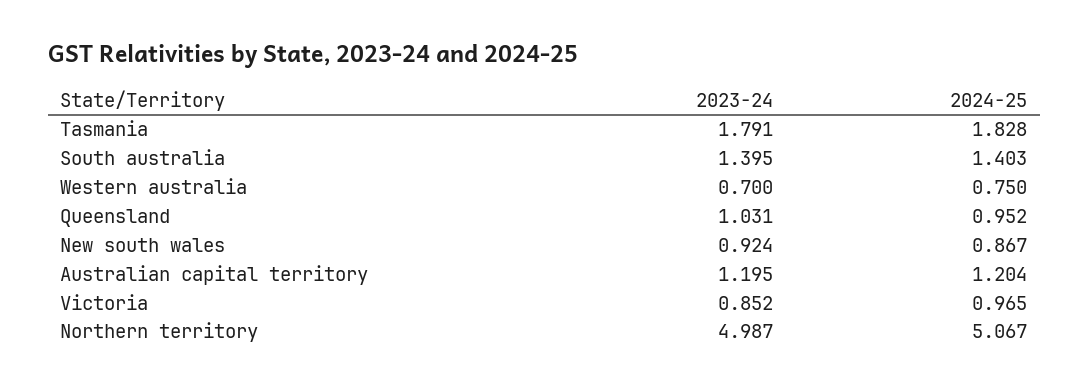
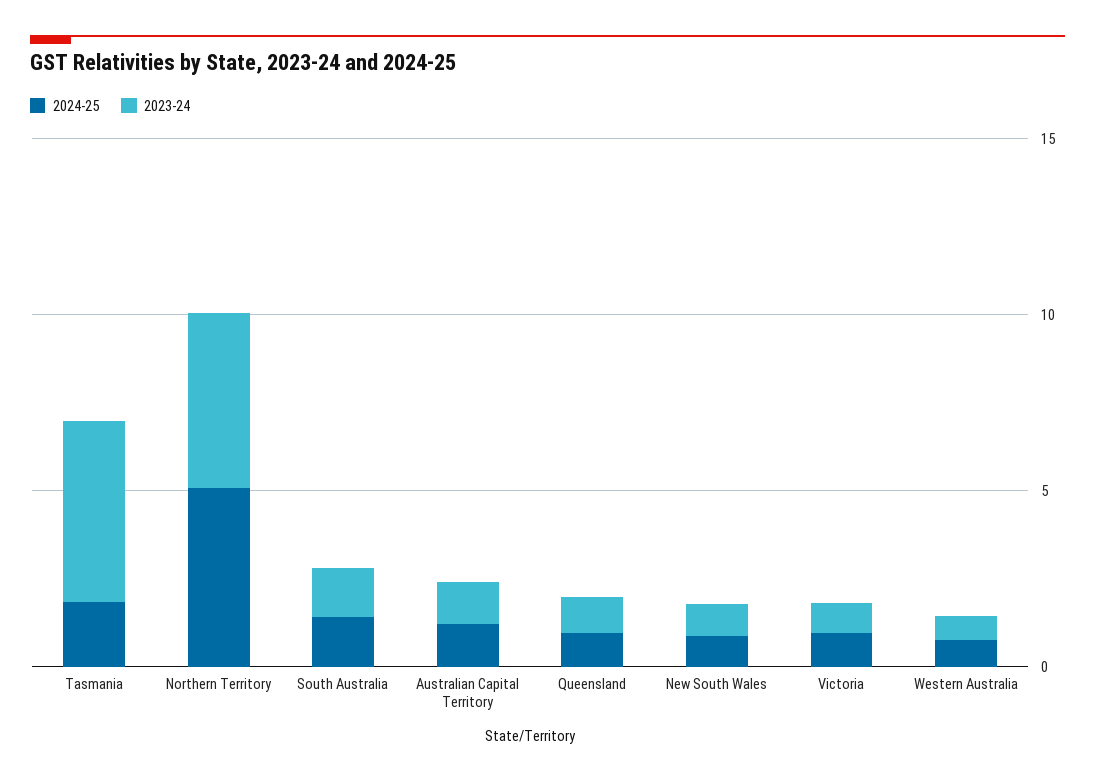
  {
    "2023-24": {
-     "Tasmania": 1.791,
+     "Tasmania": 5,
      "South australia": 1.395,
      "Western australia": 0.7,
      "Queensland": 1.031,
      "New south wales": 0.924,
      "Australian capital territory": 1.195,
      "Victoria": 0.852,
      "Northern territory": 4.987
    },
    "2024-25": {
      "Tasmania": 1.828,
      "South australia": 1.403,
      "Western australia": 0.75,
      "Queensland": 0.952,
      "New south wales": 0.867,
      "Australian capital territory": 1.204,
      "Victoria": 0.965,
      "Northern territory": 5.067
    }
  }

